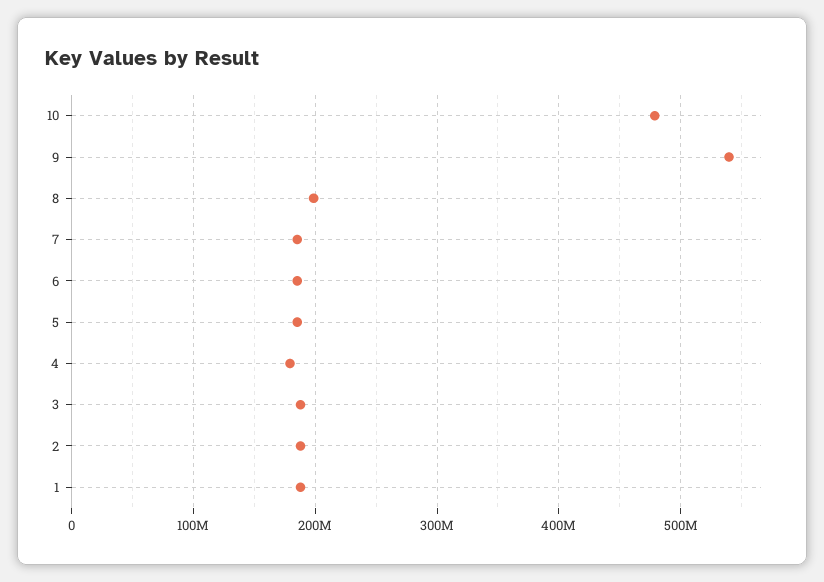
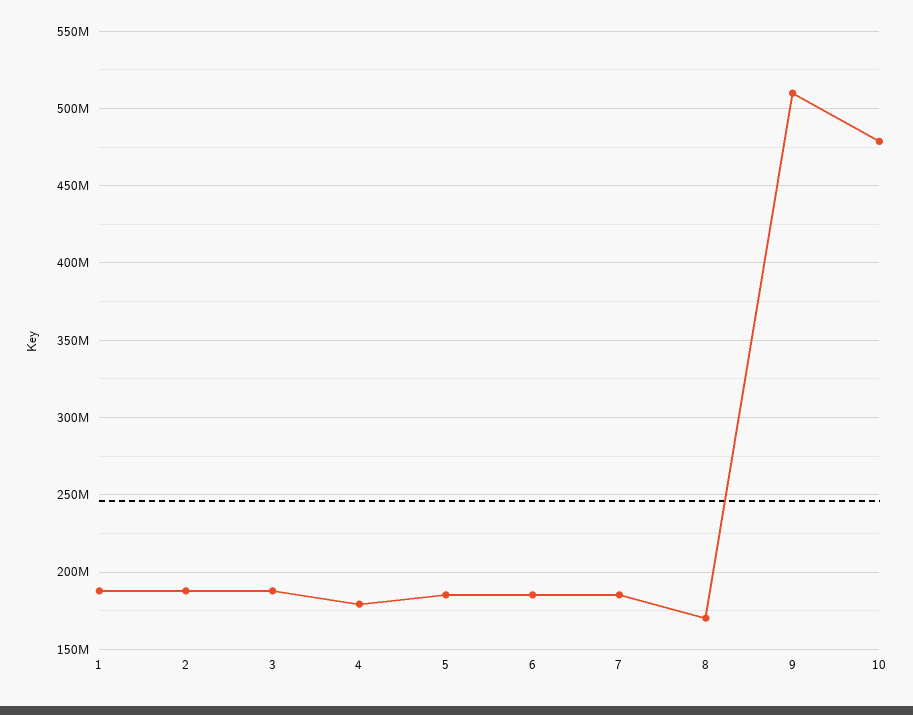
  {
    "10": 480000000,
-   "9": 540000000,
+   "9": 510000000,
-   "8": 200000000,
+   "8": 170000000,
    "7": 185000000,
    "6": 185000000,
    "5": 185000000,
    "4": 180000000,
    "3": 190000000,
    "2": 190000000,
    "1": 190000000
  }

